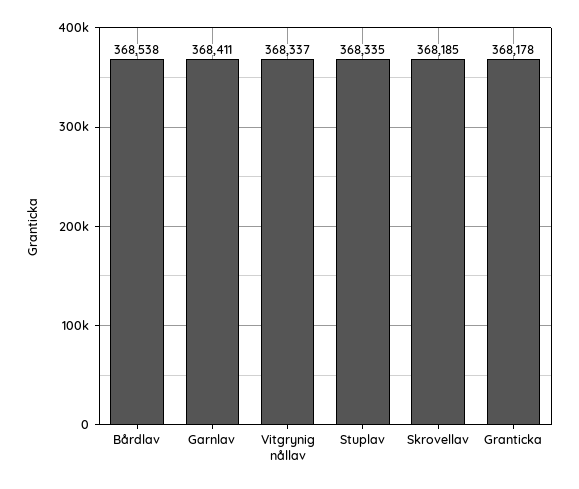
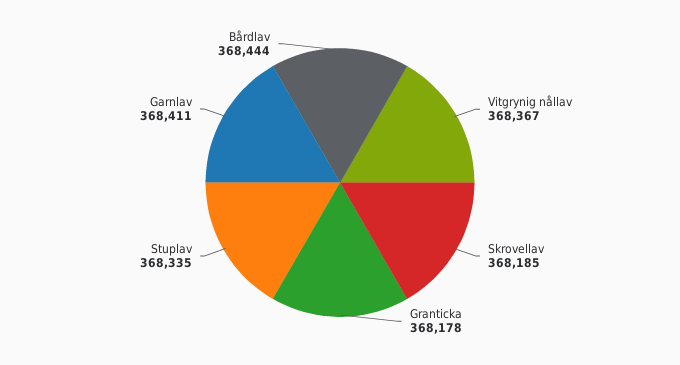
  {
-   "Bårdlav": 368538,
+   "Bårdlav": 368444,
    "Garnlav": 368411,
-   "Vitgrynig nållav": 368337,
+   "Vitgrynig nållav": 368367,
    "Stuplav": 368335,
    "Skrovellav": 368185,
    "Granticka": 368178
  }

